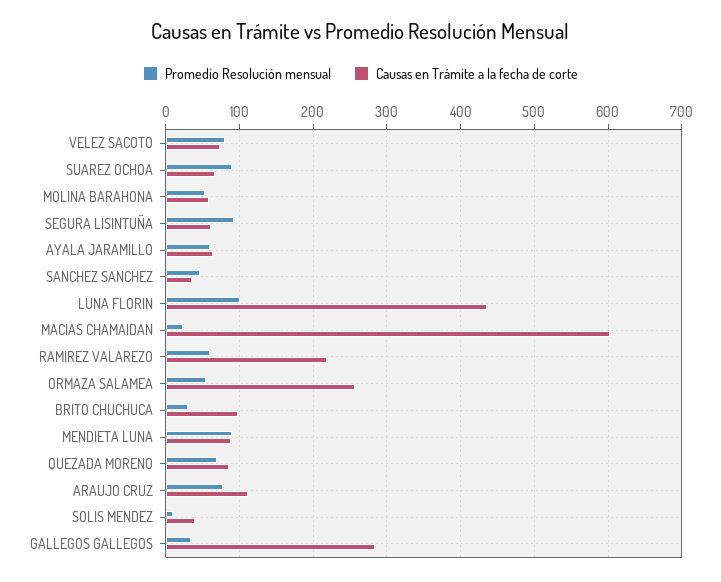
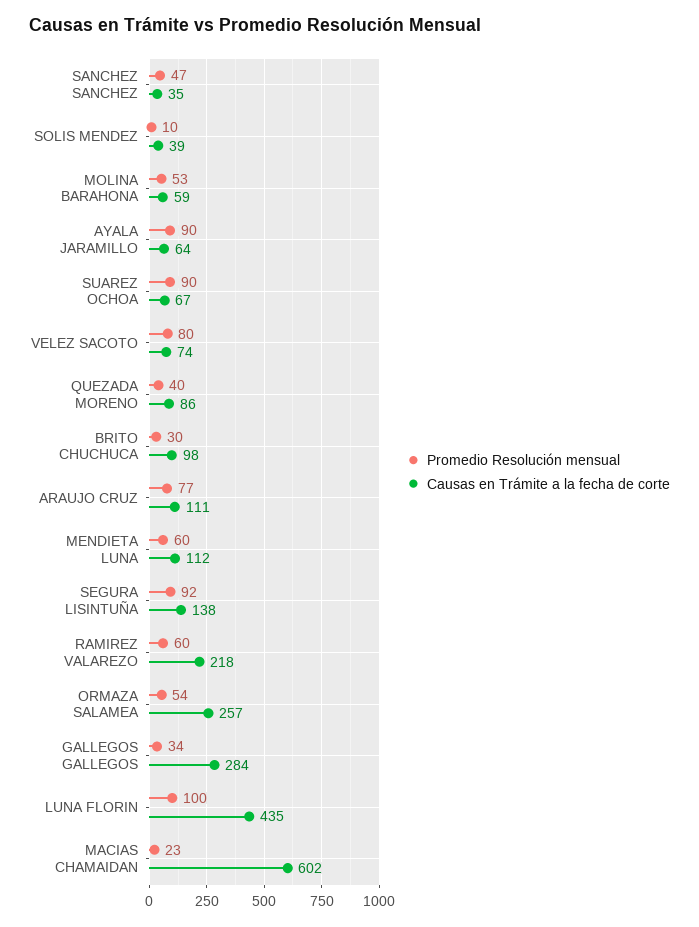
  {
    "Promedio Resolución mensual": {
      "VELEZ SACOTO": 80,
      "SUAREZ OCHOA": 90,
      "MOLINA BARAHONA": 53,
      "SEGURA LISINTUÑA": 92,
-     "AYALA JARAMILLO": 60,
+     "AYALA JARAMILLO": 90,
      "SANCHEZ SANCHEZ": 47,
      "LUNA FLORIN": 100,
      "MACIAS CHAMAIDAN": 23,
      "RAMIREZ VALAREZO": 60,
      "ORMAZA SALAMEA": 54,
      "BRITO CHUCHUCA": 30,
-     "MENDIETA LUNA": 90,
+     "MENDIETA LUNA": 60,
-     "QUEZADA MORENO": 70,
+     "QUEZADA MORENO": 40,
      "ARAUJO CRUZ": 77,
      "SOLIS MENDEZ": 10,
      "GALLEGOS GALLEGOS": 34
    },
    "Causas en Trámite a la fecha de corte": {
      "VELEZ SACOTO": 74,
      "SUAREZ OCHOA": 67,
      "MOLINA BARAHONA": 59,
-     "SEGURA LISINTUÑA": 60,
+     "SEGURA LISINTUÑA": 138,
      "AYALA JARAMILLO": 64,
      "SANCHEZ SANCHEZ": 35,
      "LUNA FLORIN": 435,
      "MACIAS CHAMAIDAN": 602,
      "RAMIREZ VALAREZO": 218,
      "ORMAZA SALAMEA": 257,
      "BRITO CHUCHUCA": 98,
-     "MENDIETA LUNA": 90,
+     "MENDIETA LUNA": 112,
      "QUEZADA MORENO": 86,
      "ARAUJO CRUZ": 111,
      "SOLIS MENDEZ": 39,
      "GALLEGOS GALLEGOS": 284
    }
  }

